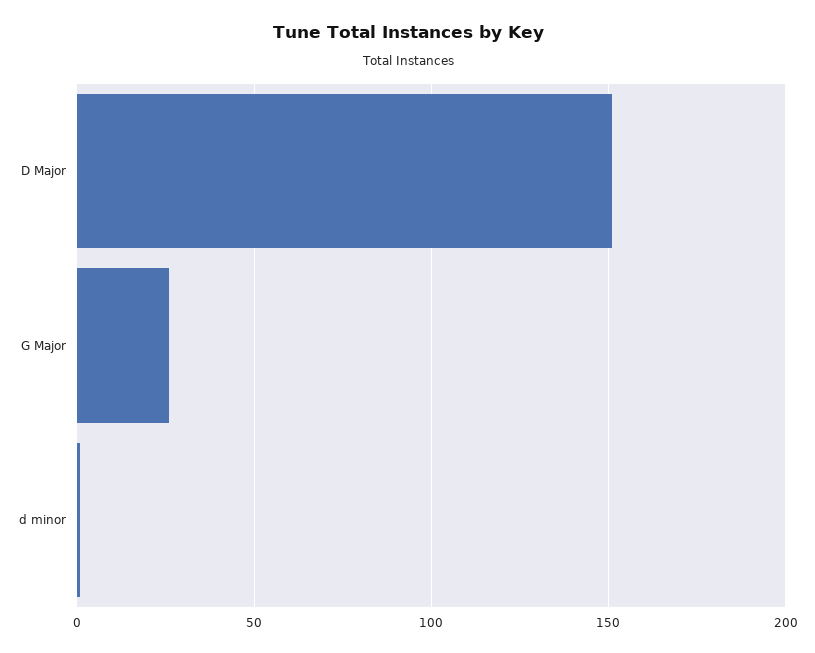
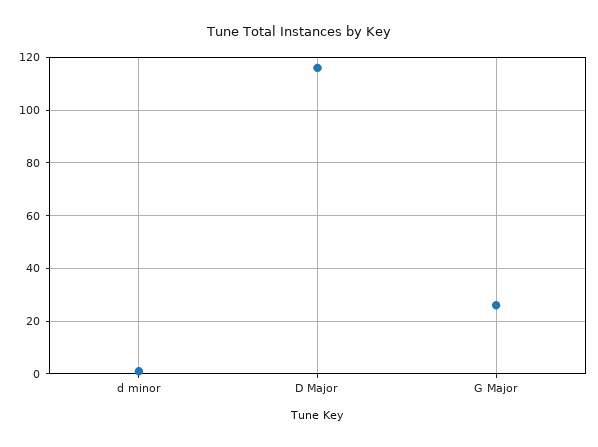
  {
-   "D Major": 150,
+   "D Major": 115,
    "G Major": 25,
    "d minor": 0
  }

